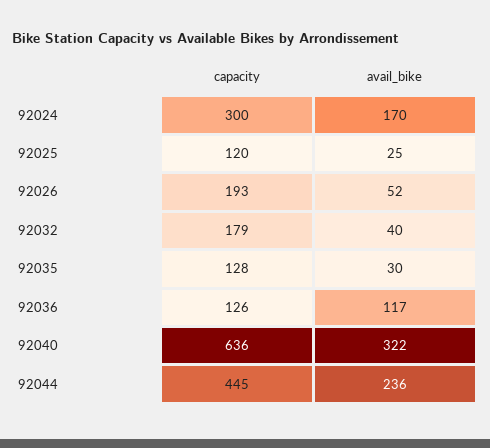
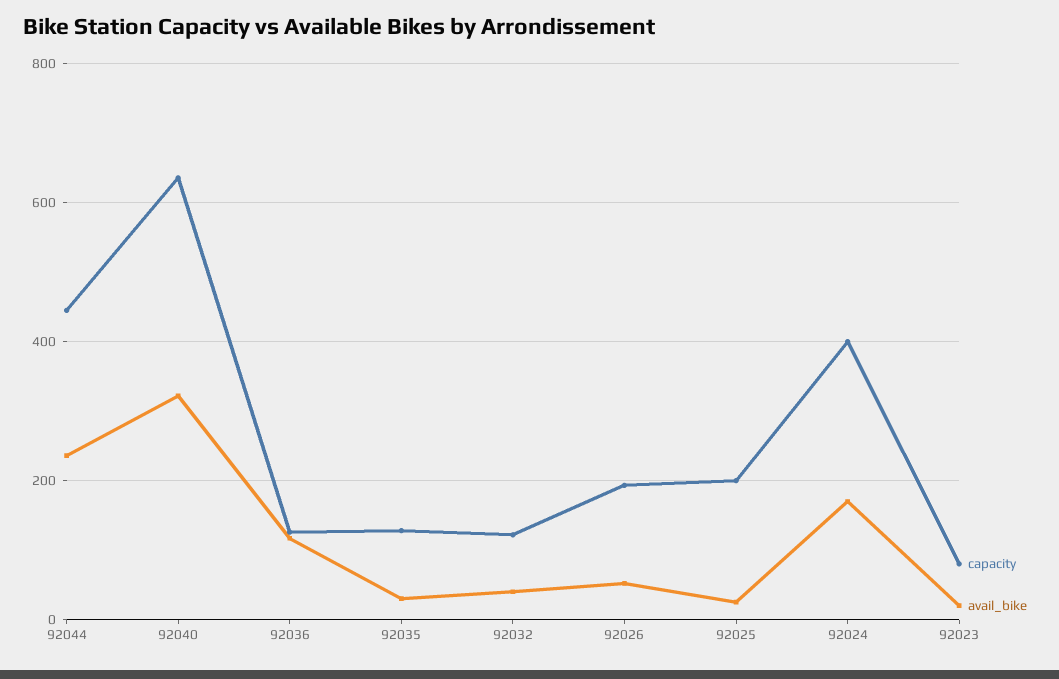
  {
    "capacity": {
-     "92024": 300,
+     "92024": 400,
-     "92025": 120,
+     "92025": 200,
      "92026": 193,
-     "92032": 179,
+     "92032": 120,
      "92035": 128,
      "92036": 126,
      "92040": 636,
-     "92044": 445
+     "92044": 445,
+     "92023": 80
    },
    "avail_bike": {
      "92024": 170,
      "92025": 25,
      "92026": 52,
      "92032": 40,
      "92035": 30,
      "92036": 117,
      "92040": 322,
-     "92044": 236
+     "92044": 236,
+     "92023": 20
    }
  }

